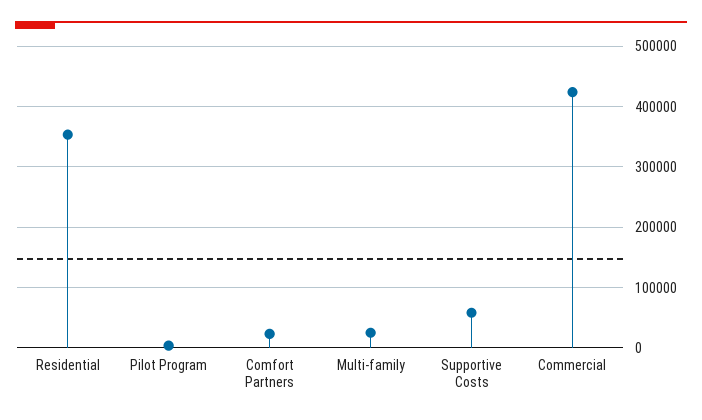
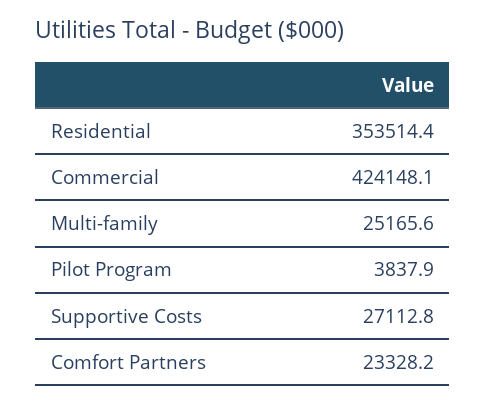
  {
    "Residential": 353514.4,
    "Pilot Program": 3837.9,
    "Comfort Partners": 23328.2,
    "Multi-family": 25165.6,
-   "Supportive Costs": 60000,
+   "Supportive Costs": 27112.8,
    "Commercial": 424148.1
  }

